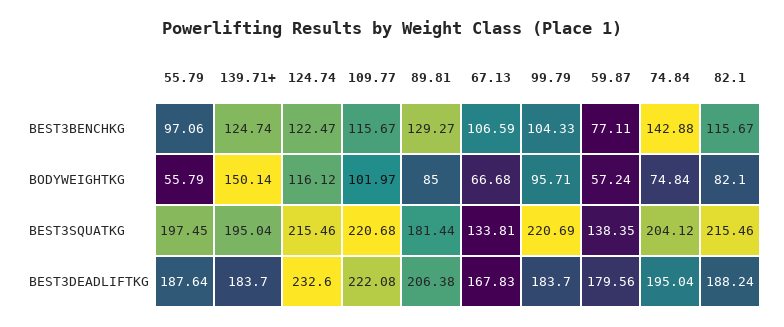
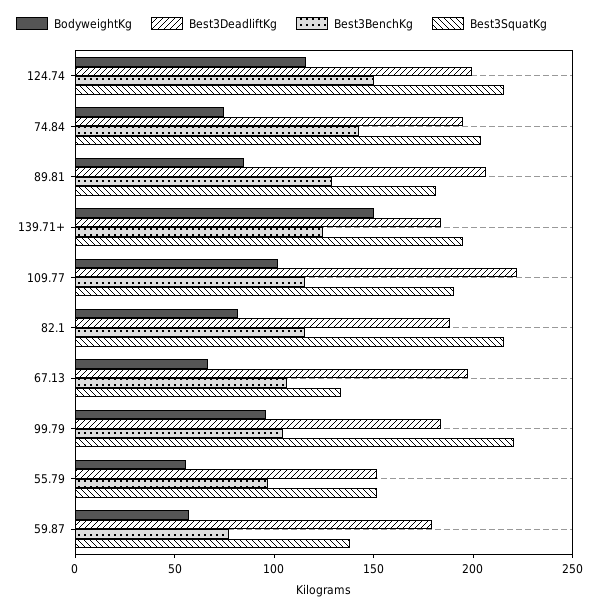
  {
    "BEST3BENCHKG": {
      "55.79": 97.06,
      "139.71+": 124.74,
-     "124.74": 122.47,
+     "124.74": 150,
      "109.77": 115.67,
      "89.81": 129.27,
      "67.13": 106.59,
      "99.79": 104.33,
      "59.87": 77.11,
      "74.84": 142.88,
      "82.1": 115.67
    },
    "BODYWEIGHTKG": {
      "55.79": 55.79,
      "139.71+": 150.14,
      "124.74": 116.12,
      "109.77": 101.97,
      "89.81": 85,
      "67.13": 66.68,
      "99.79": 95.71,
      "59.87": 57.24,
      "74.84": 74.84,
      "82.1": 82.1
    },
    "BEST3SQUATKG": {
-     "55.79": 197.45,
+     "55.79": 150,
      "139.71+": 195.04,
      "124.74": 215.46,
-     "109.77": 220.68,
+     "109.77": 190,
      "89.81": 181.44,
      "67.13": 133.81,
      "99.79": 220.69,
      "59.87": 138.35,
      "74.84": 204.12,
      "82.1": 215.46
    },
    "BEST3DEADLIFTKG": {
-     "55.79": 187.64,
+     "55.79": 150,
      "139.71+": 183.7,
-     "124.74": 232.6,
+     "124.74": 200,
      "109.77": 222.08,
      "89.81": 206.38,
-     "67.13": 167.83,
+     "67.13": 200,
      "99.79": 183.7,
      "59.87": 179.56,
      "74.84": 195.04,
      "82.1": 188.24
    }
  }

